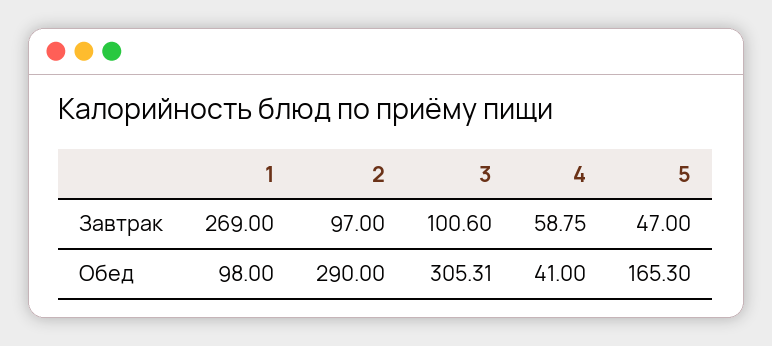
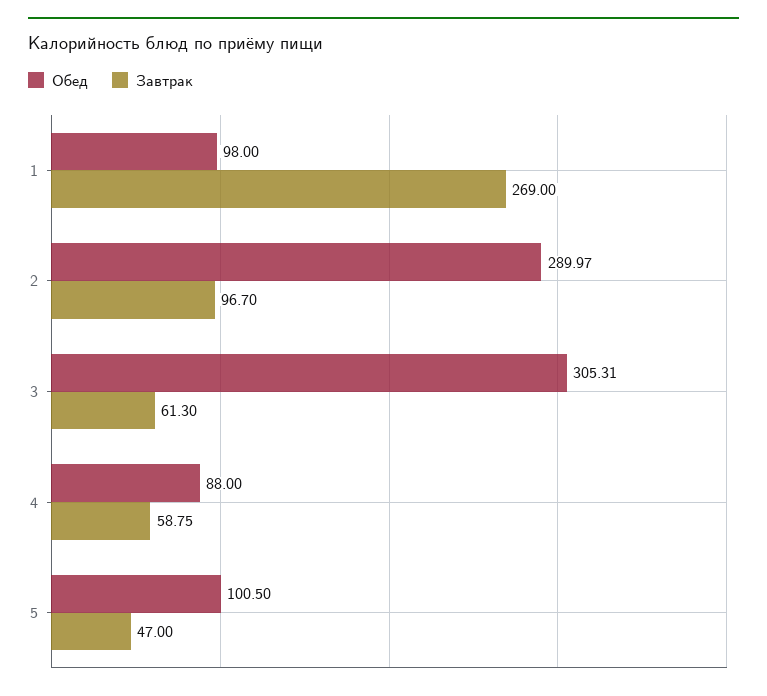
  {
    "Завтрак": {
      "1": 269,
-     "2": 97,
+     "2": 96.7,
-     "3": 100.6,
+     "3": 61.3,
      "4": 58.75,
      "5": 47
    },
    "Обед": {
      "1": 98,
-     "2": 290,
+     "2": 289.97,
      "3": 305.31,
-     "4": 41,
+     "4": 88,
-     "5": 165.3
+     "5": 100.5
    }
  }

